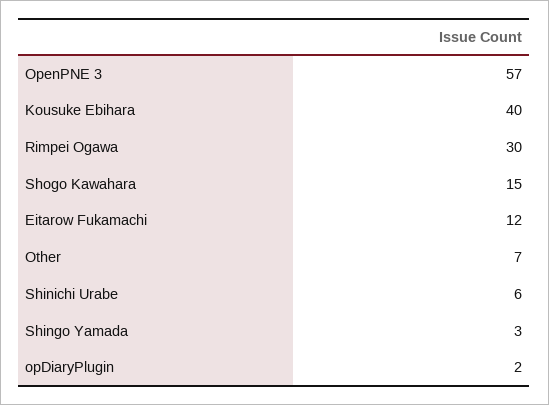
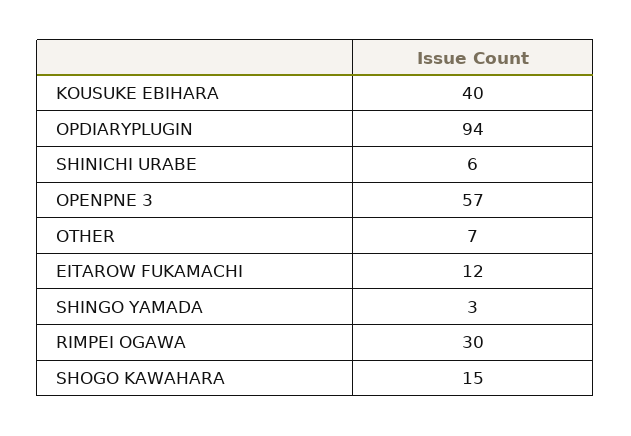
  {
    "OpenPNE 3": 57,
    "Kousuke Ebihara": 40,
    "Rimpei Ogawa": 30,
    "Shogo Kawahara": 15,
    "Eitarow Fukamachi": 12,
    "Other": 7,
    "Shinichi Urabe": 6,
    "Shingo Yamada": 3,
-   "opDiaryPlugin": 2
+   "opDiaryPlugin": 94
  }

